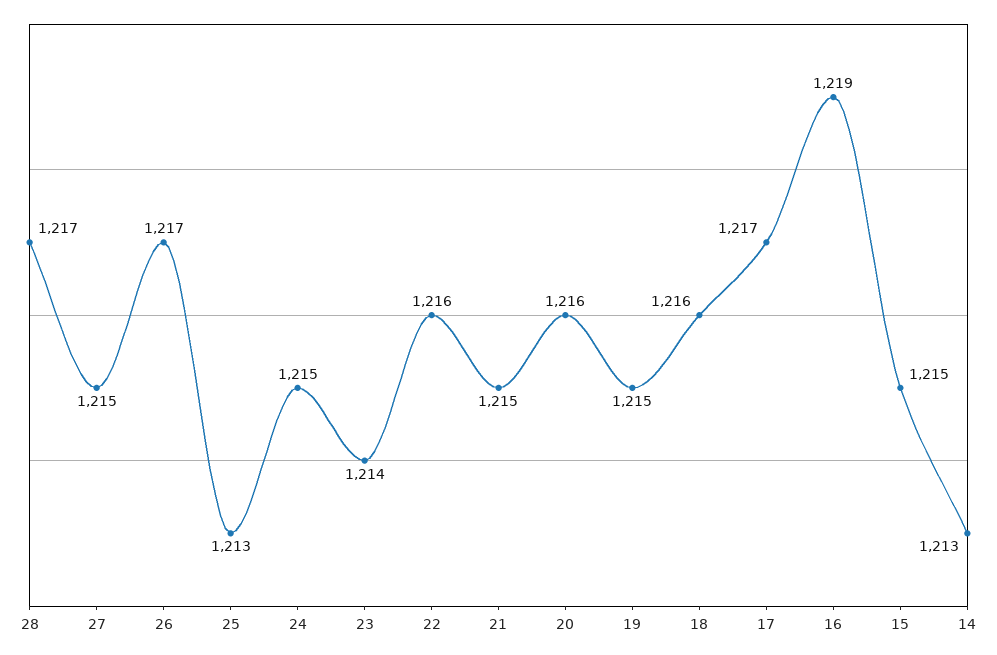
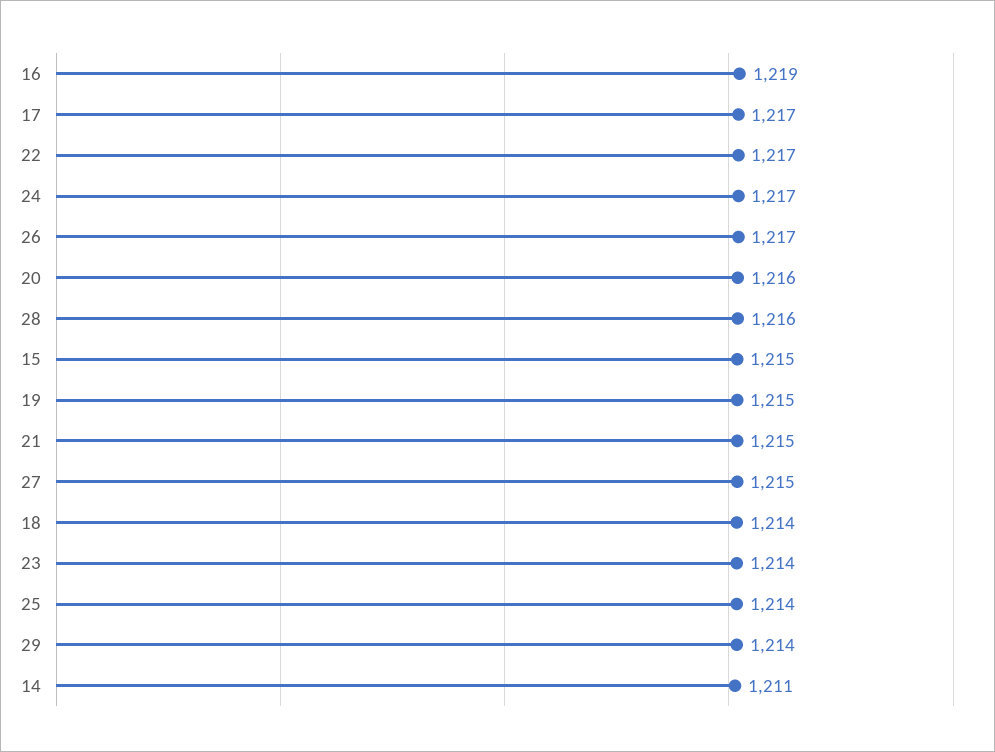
  {
-   "28": 1217,
+   "28": 1216,
    "27": 1215,
    "26": 1217,
-   "25": 1213,
+   "25": 1214,
-   "24": 1215,
+   "24": 1217,
    "23": 1214,
-   "22": 1216,
+   "22": 1217,
    "21": 1215,
    "20": 1216,
    "19": 1215,
-   "18": 1216,
+   "18": 1214,
    "17": 1217,
    "16": 1219,
    "15": 1215,
-   "14": 1213
+   "14": 1211,
+   "29": 1214
  }

